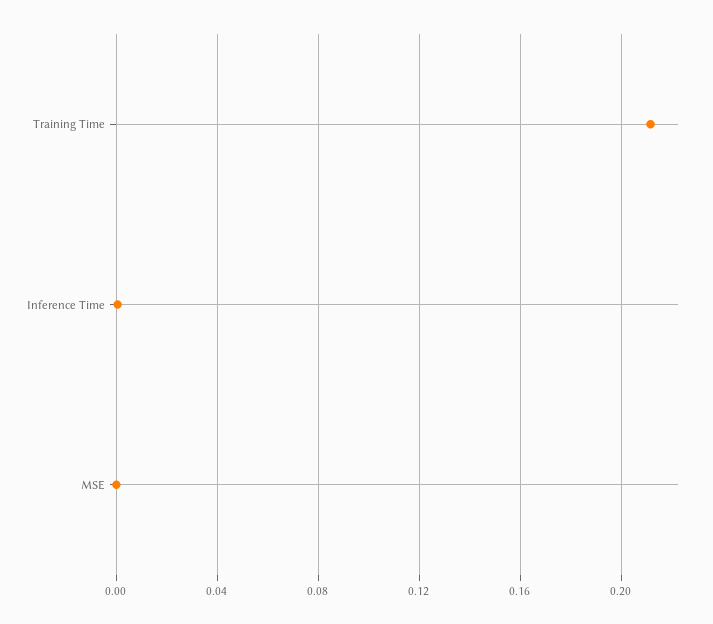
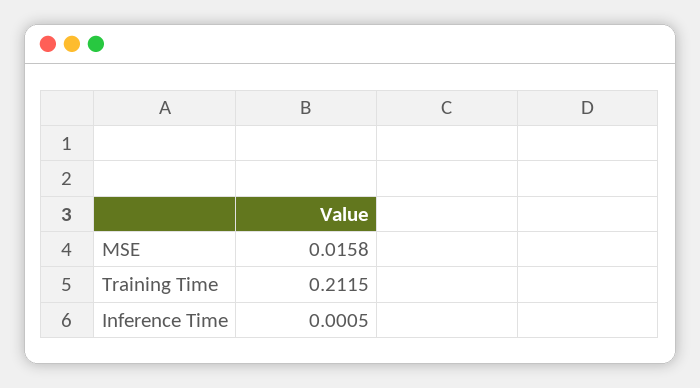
  {
    "Training Time": 0.2115,
    "Inference Time": 0.0005,
-   "MSE": 0
+   "MSE": 0.0158
  }

